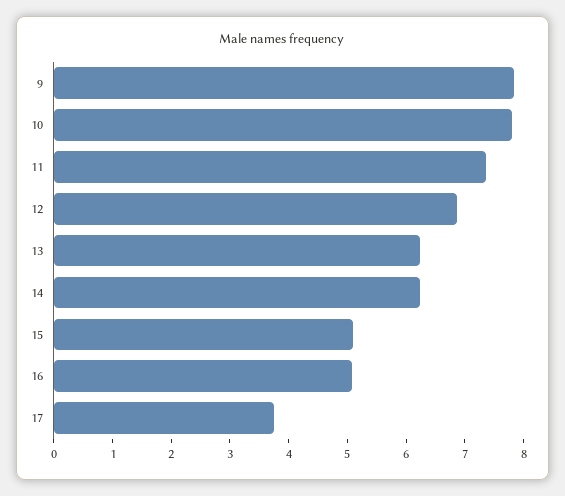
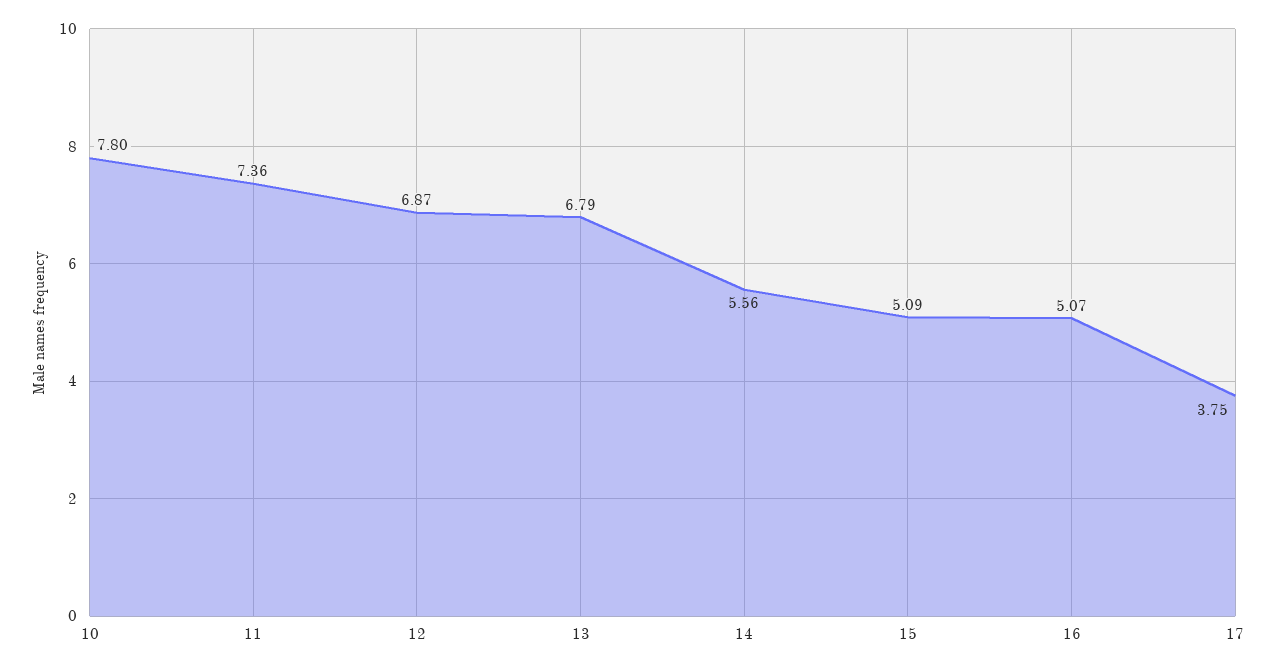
  {
-   "9": 7.8,
    "10": 7.8,
    "11": 7.36,
    "12": 6.87,
-   "13": 6.2,
+   "13": 6.79,
-   "14": 6.2,
+   "14": 5.56,
    "15": 5.09,
    "16": 5.07,
    "17": 3.75
  }

